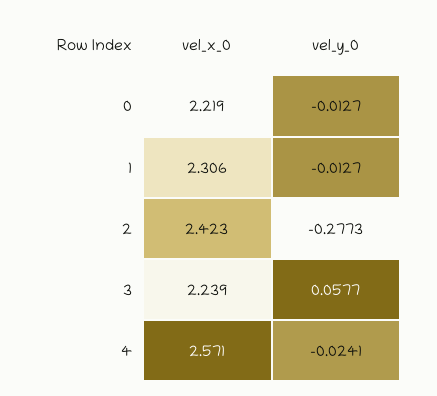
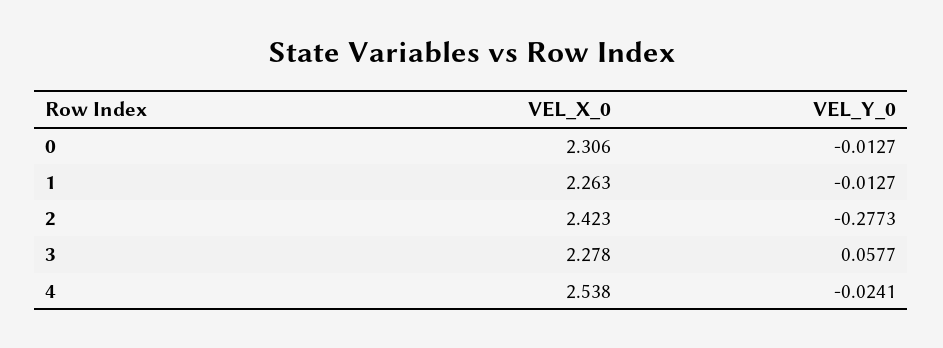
  {
    "vel_x_0": {
-     "0": 2.219,
+     "0": 2.306,
-     "1": 2.306,
+     "1": 2.263,
      "2": 2.423,
-     "3": 2.239,
+     "3": 2.278,
-     "4": 2.571
+     "4": 2.538
    },
    "vel_y_0": {
      "0": -0.0127,
      "1": -0.0127,
      "2": -0.2773,
      "3": 0.0577,
      "4": -0.0241
    }
  }

